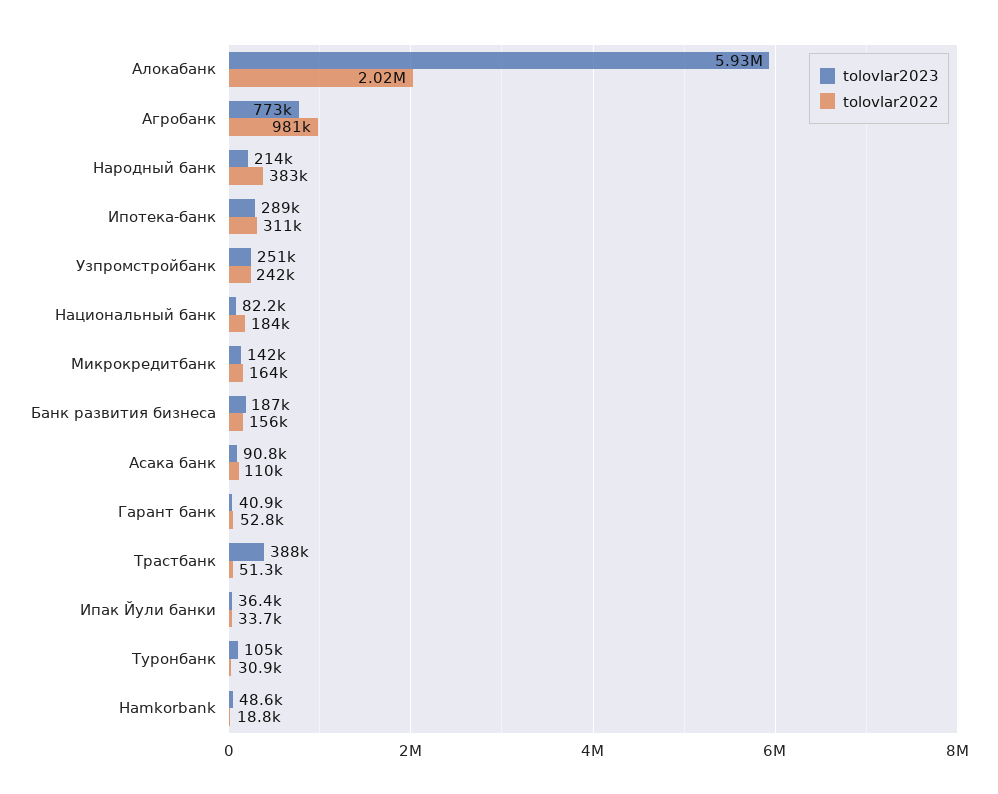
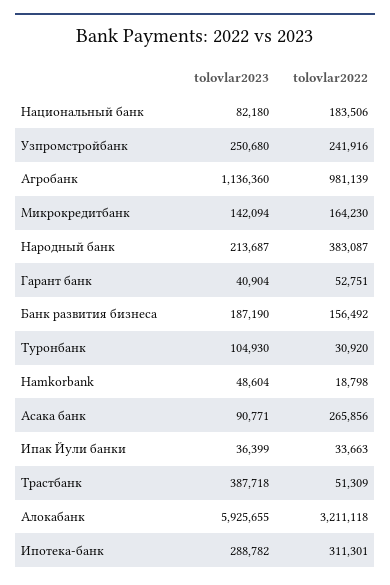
  {
    "tolovlar2023": {
      "Алокабанк": 5925655,
-     "Агробанк": 773000,
+     "Агробанк": 1136360,
      "Народный банк": 213687,
      "Ипотека-банк": 288782,
      "Узпромстройбанк": 250680,
      "Национальный банк": 82180,
      "Микрокредитбанк": 142094,
      "Банк развития бизнеса": 187190,
      "Асака банк": 90771,
      "Гарант банк": 40904,
      "Трастбанк": 387718,
      "Ипак Йули банки": 36399,
      "Туронбанк": 104930,
      "Hamkorbank": 48604
    },
    "tolovlar2022": {
-     "Алокабанк": 2020000,
+     "Алокабанк": 3211118,
      "Агробанк": 981139,
      "Народный банк": 383087,
      "Ипотека-банк": 311301,
      "Узпромстройбанк": 241916,
      "Национальный банк": 183506,
      "Микрокредитбанк": 164230,
      "Банк развития бизнеса": 156492,
-     "Асака банк": 110000,
+     "Асака банк": 265856,
      "Гарант банк": 52751,
      "Трастбанк": 51309,
      "Ипак Йули банки": 33663,
      "Туронбанк": 30920,
      "Hamkorbank": 18798
    }
  }

